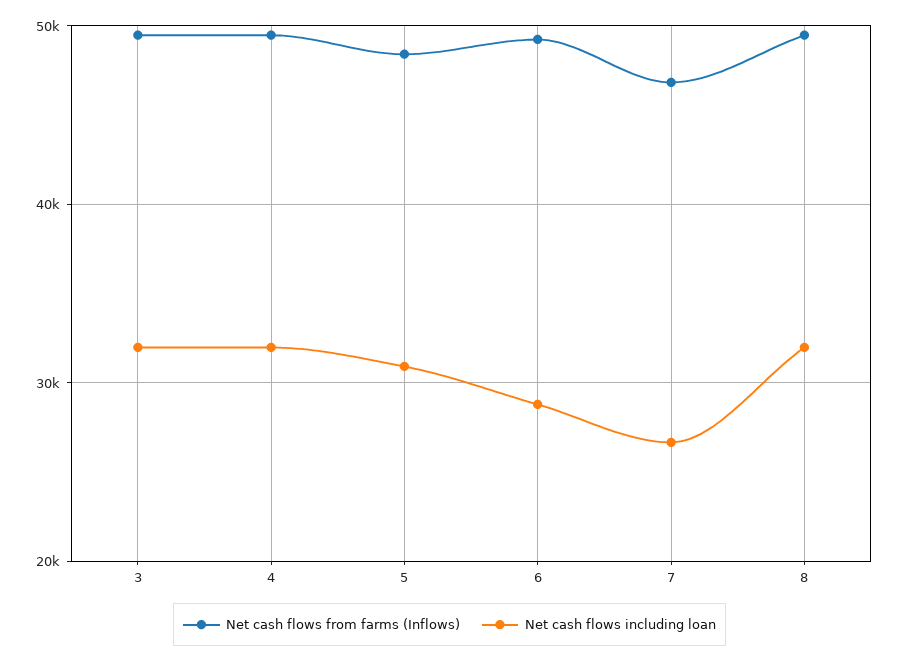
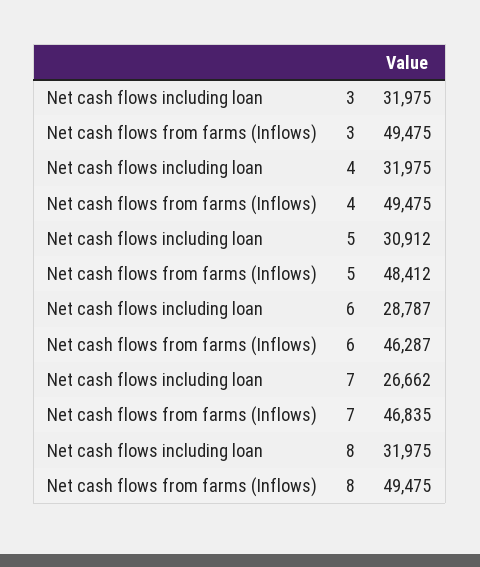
  {
    "Net cash flows from farms (Inflows)": {
      "3": 49475,
      "4": 49475,
      "5": 48412,
-     "6": 49000,
+     "6": 46287,
      "7": 46835,
      "8": 49475
    },
    "Net cash flows including loan": {
      "3": 31975,
      "4": 31975,
      "5": 30912,
      "6": 28787,
      "7": 26662,
      "8": 31975
    }
  }

